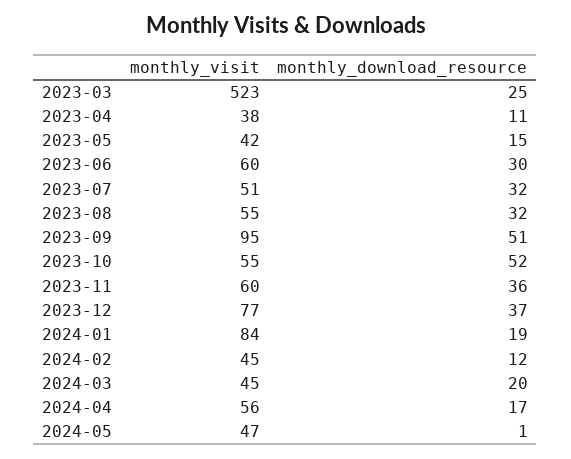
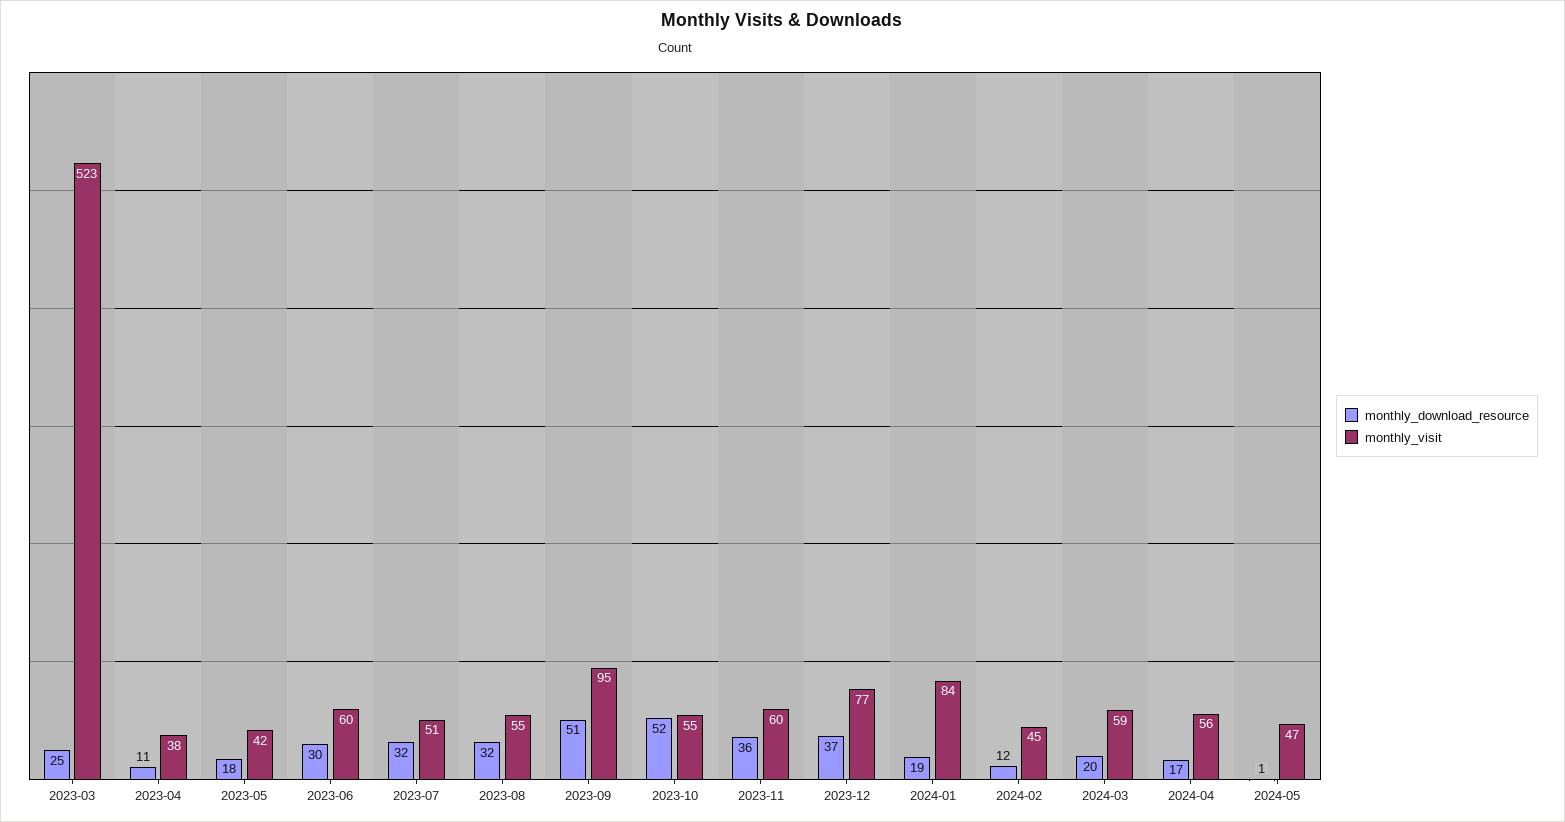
  {
    "monthly_visit": {
      "2023-03": 523,
      "2023-04": 38,
      "2023-05": 42,
      "2023-06": 60,
      "2023-07": 51,
      "2023-08": 55,
      "2023-09": 95,
      "2023-10": 55,
      "2023-11": 60,
      "2023-12": 77,
      "2024-01": 84,
      "2024-02": 45,
-     "2024-03": 45,
+     "2024-03": 59,
      "2024-04": 56,
      "2024-05": 47
    },
    "monthly_download_resource": {
      "2023-03": 25,
      "2023-04": 11,
-     "2023-05": 15,
+     "2023-05": 18,
      "2023-06": 30,
      "2023-07": 32,
      "2023-08": 32,
      "2023-09": 51,
      "2023-10": 52,
      "2023-11": 36,
      "2023-12": 37,
      "2024-01": 19,
      "2024-02": 12,
      "2024-03": 20,
      "2024-04": 17,
      "2024-05": 1
    }
  }

